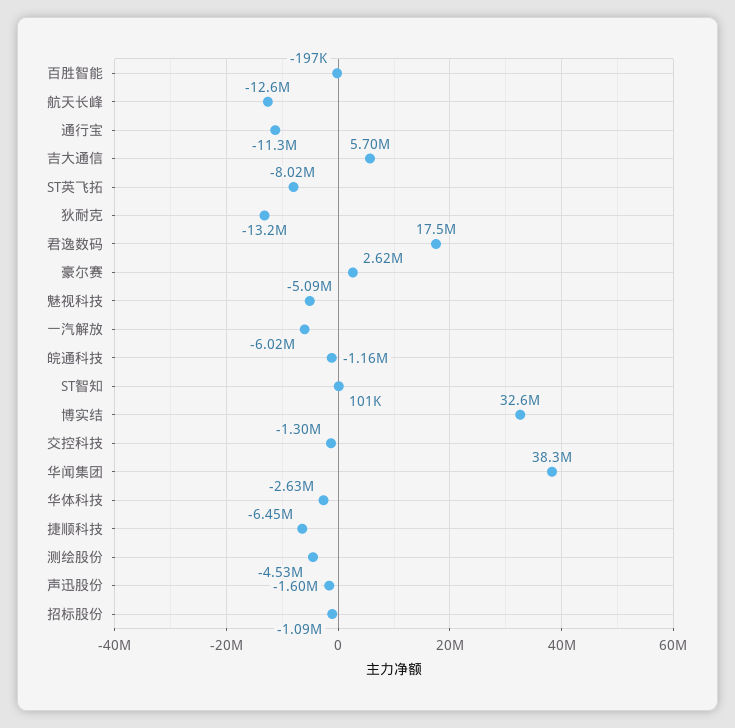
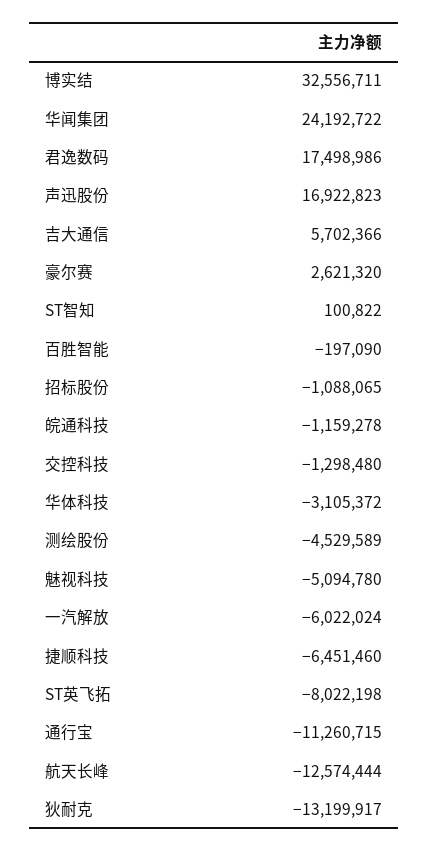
  {
    "百胜智能": -197090,
    "航天长峰": -12574444,
    "通行宝": -11260715,
    "吉大通信": 5702366,
    "ST英飞拓": -8022198,
    "狄耐克": -13199917,
    "君逸数码": 17498986,
    "豪尔赛": 2621320,
    "魅视科技": -5094780,
    "一汽解放": -6022024,
    "皖通科技": -1159278,
    "ST智知": 100822,
    "博实结": 32556711,
    "交控科技": -1298480,
-   "华闻集团": 38300000,
+   "华闻集团": 24192722,
-   "华体科技": -2630000,
+   "华体科技": -3105372,
    "捷顺科技": -6451460,
    "测绘股份": -4529589,
-   "声迅股份": -1600000,
+   "声迅股份": 16922823,
    "招标股份": -1088065
  }

